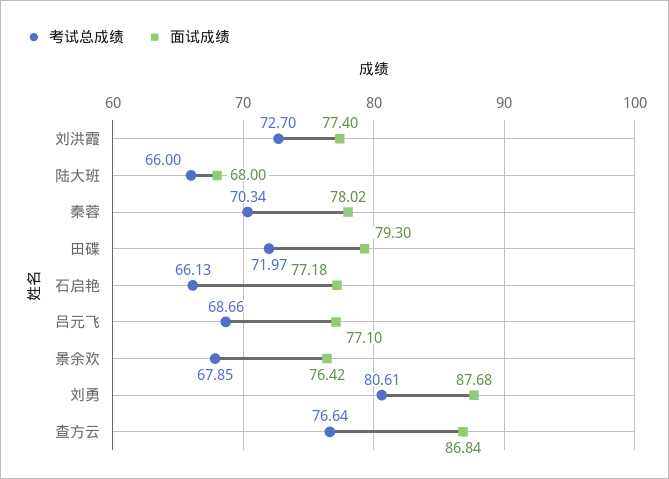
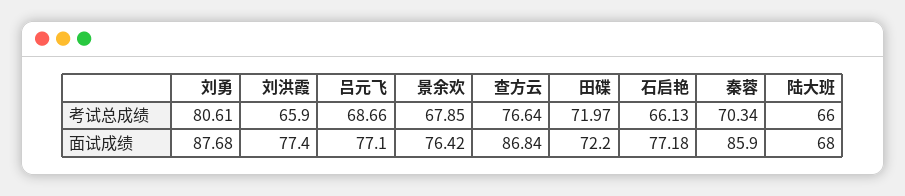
  {
    "考试总成绩": {
-     "刘洪霞": 72.7,
+     "刘洪霞": 65.9,
      "陆大班": 66,
      "秦蓉": 70.34,
      "田碟": 71.97,
      "石启艳": 66.13,
      "吕元飞": 68.66,
      "景余欢": 67.85,
      "刘勇": 80.61,
      "查方云": 76.64
    },
    "面试成绩": {
      "刘洪霞": 77.4,
      "陆大班": 68,
-     "秦蓉": 78.02,
+     "秦蓉": 85.9,
-     "田碟": 79.3,
+     "田碟": 72.2,
      "石启艳": 77.18,
      "吕元飞": 77.1,
      "景余欢": 76.42,
      "刘勇": 87.68,
      "查方云": 86.84
    }
  }

